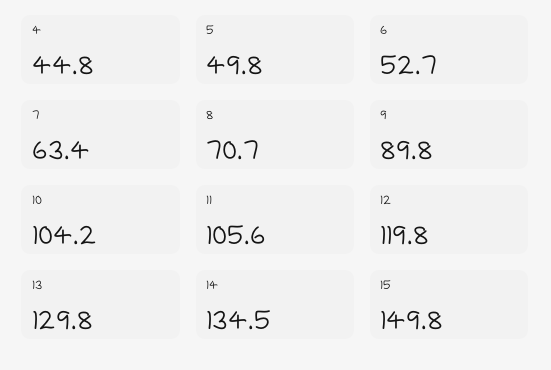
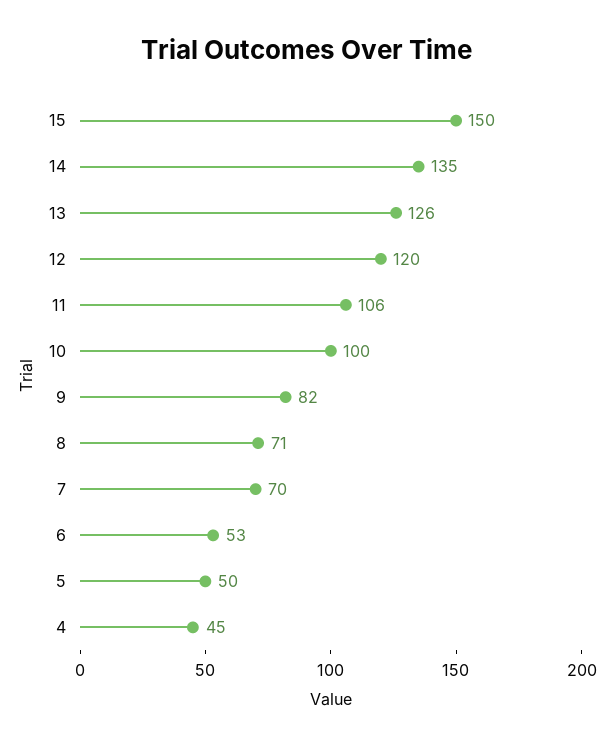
  {
    "4": 44.8,
    "5": 49.8,
    "6": 52.7,
-   "7": 63.4,
+   "7": 70,
    "8": 70.7,
-   "9": 89.8,
+   "9": 82,
-   "10": 104.2,
+   "10": 100,
    "11": 105.6,
    "12": 119.8,
-   "13": 129.8,
+   "13": 126,
    "14": 134.5,
    "15": 149.8
  }

